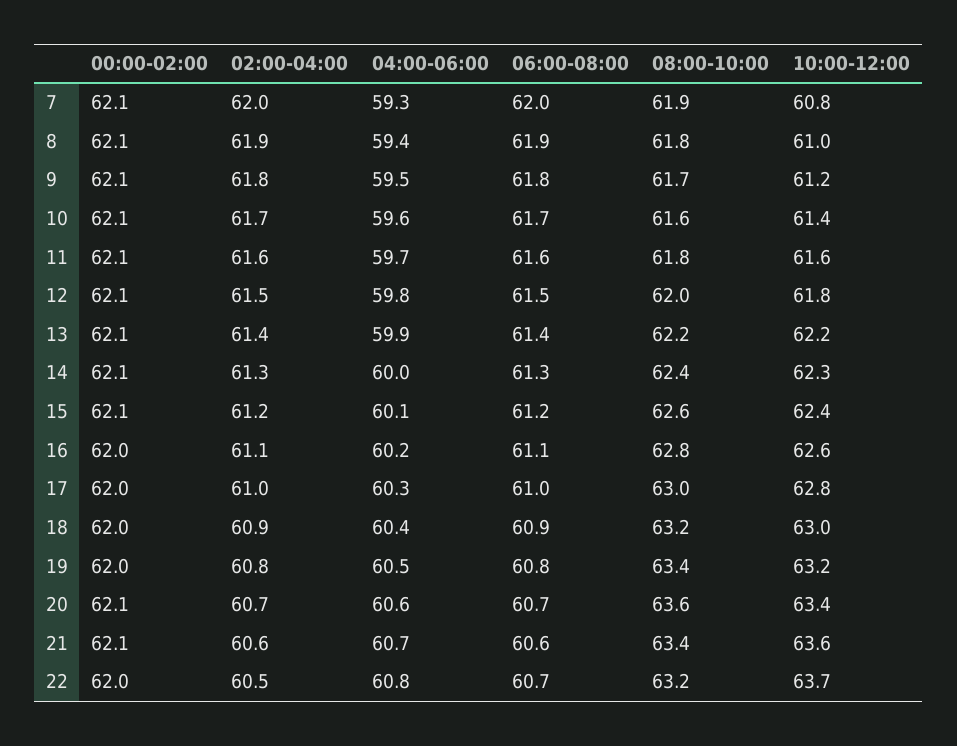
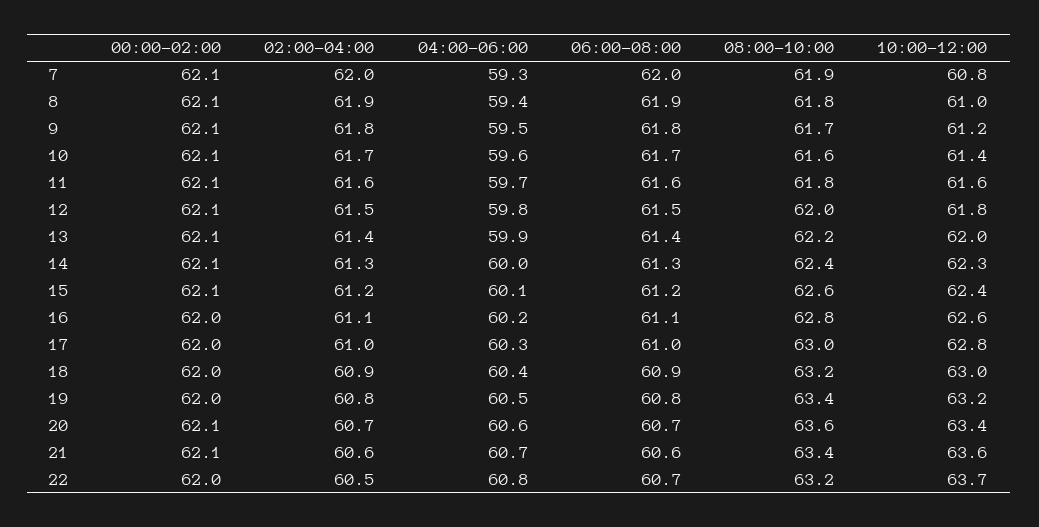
  {
    "00:00-02:00": {
      "7": 62.1,
      "8": 62.1,
      "9": 62.1,
      "10": 62.1,
      "11": 62.1,
      "12": 62.1,
      "13": 62.1,
      "14": 62.1,
      "15": 62.1,
      "16": 62,
      "17": 62,
      "18": 62,
      "19": 62,
      "20": 62.1,
      "21": 62.1,
      "22": 62
    },
    "02:00-04:00": {
      "7": 62,
      "8": 61.9,
      "9": 61.8,
      "10": 61.7,
      "11": 61.6,
      "12": 61.5,
      "13": 61.4,
      "14": 61.3,
      "15": 61.2,
      "16": 61.1,
      "17": 61,
      "18": 60.9,
      "19": 60.8,
      "20": 60.7,
      "21": 60.6,
      "22": 60.5
    },
    "04:00-06:00": {
      "7": 59.3,
      "8": 59.4,
      "9": 59.5,
      "10": 59.6,
      "11": 59.7,
      "12": 59.8,
      "13": 59.9,
      "14": 60,
      "15": 60.1,
      "16": 60.2,
      "17": 60.3,
      "18": 60.4,
      "19": 60.5,
      "20": 60.6,
      "21": 60.7,
      "22": 60.8
    },
    "06:00-08:00": {
      "7": 62,
      "8": 61.9,
      "9": 61.8,
      "10": 61.7,
      "11": 61.6,
      "12": 61.5,
      "13": 61.4,
      "14": 61.3,
      "15": 61.2,
      "16": 61.1,
      "17": 61,
      "18": 60.9,
      "19": 60.8,
      "20": 60.7,
      "21": 60.6,
      "22": 60.7
    },
    "08:00-10:00": {
      "7": 61.9,
      "8": 61.8,
      "9": 61.7,
      "10": 61.6,
      "11": 61.8,
      "12": 62,
      "13": 62.2,
      "14": 62.4,
      "15": 62.6,
      "16": 62.8,
      "17": 63,
      "18": 63.2,
      "19": 63.4,
      "20": 63.6,
      "21": 63.4,
      "22": 63.2
    },
    "10:00-12:00": {
      "7": 60.8,
      "8": 61,
      "9": 61.2,
      "10": 61.4,
      "11": 61.6,
      "12": 61.8,
-     "13": 62.2,
+     "13": 62,
      "14": 62.3,
      "15": 62.4,
      "16": 62.6,
      "17": 62.8,
      "18": 63,
      "19": 63.2,
      "20": 63.4,
      "21": 63.6,
      "22": 63.7
    }
  }

